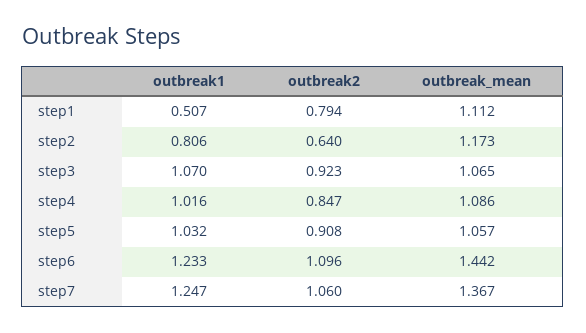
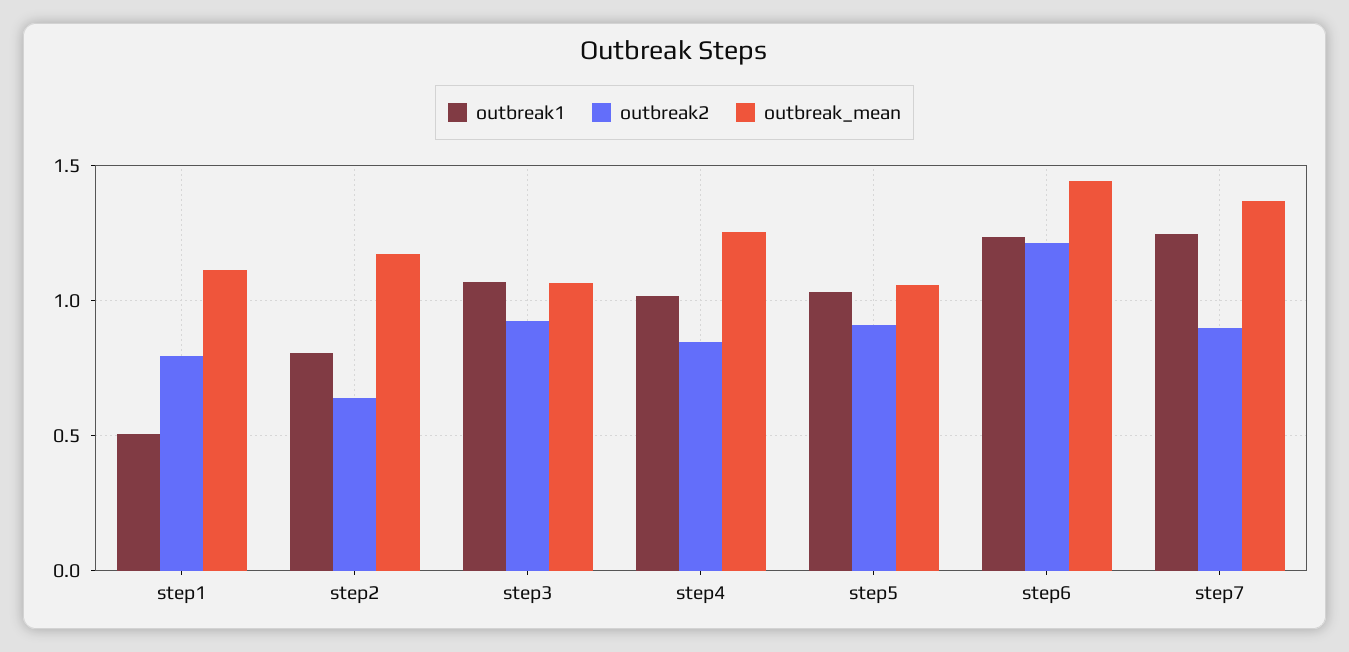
  {
    "outbreak1": {
      "step1": 0.507,
      "step2": 0.806,
      "step3": 1.07,
      "step4": 1.016,
      "step5": 1.032,
      "step6": 1.233,
      "step7": 1.247
    },
    "outbreak2": {
      "step1": 0.794,
      "step2": 0.64,
      "step3": 0.923,
      "step4": 0.847,
      "step5": 0.908,
-     "step6": 1.096,
+     "step6": 1.2,
-     "step7": 1.06
+     "step7": 0.9
    },
    "outbreak_mean": {
      "step1": 1.112,
      "step2": 1.173,
      "step3": 1.065,
-     "step4": 1.086,
+     "step4": 1.25,
      "step5": 1.057,
      "step6": 1.442,
      "step7": 1.367
    }
  }

